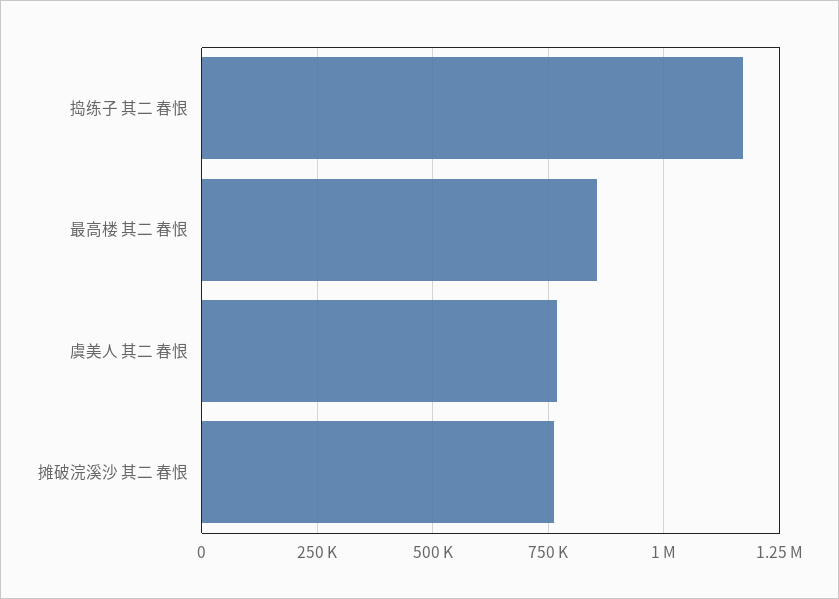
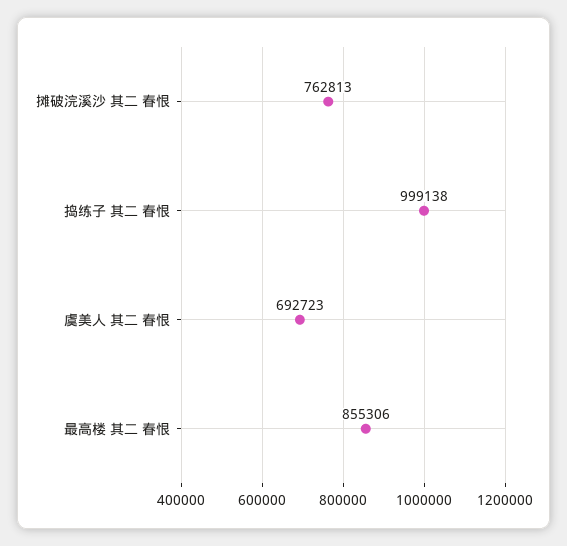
  {
-   "捣练子 其二 春恨": 1175000,
+   "捣练子 其二 春恨": 999138,
    "最高楼 其二 春恨": 855306,
-   "虞美人 其二 春恨": 775000,
+   "虞美人 其二 春恨": 692723,
    "摊破浣溪沙 其二 春恨": 762813
  }

